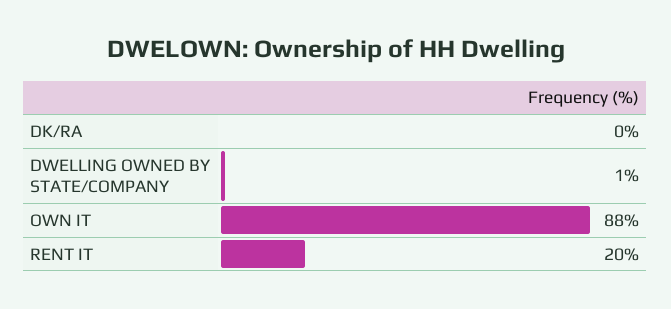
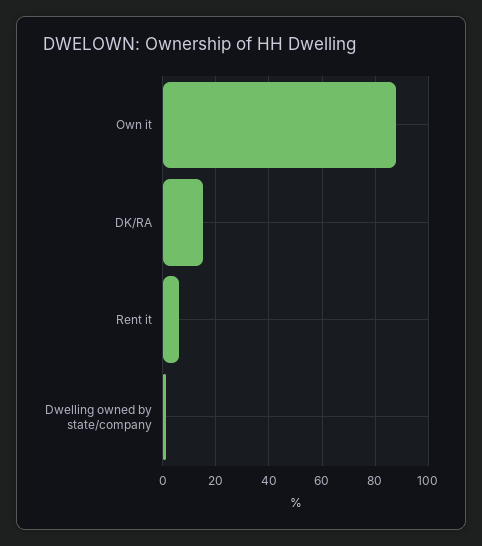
  {
-   "DK/RA": 0,
+   "DK/RA": 15,
    "DWELLING OWNED BY STATE/COMPANY": 1,
    "OWN IT": 88,
-   "RENT IT": 20
+   "RENT IT": 5
  }

